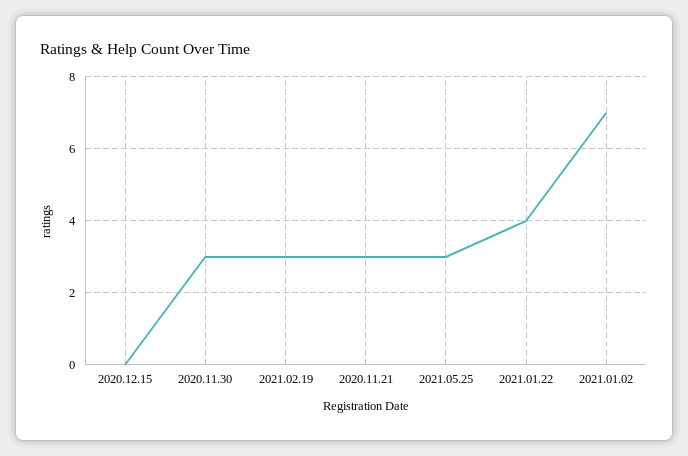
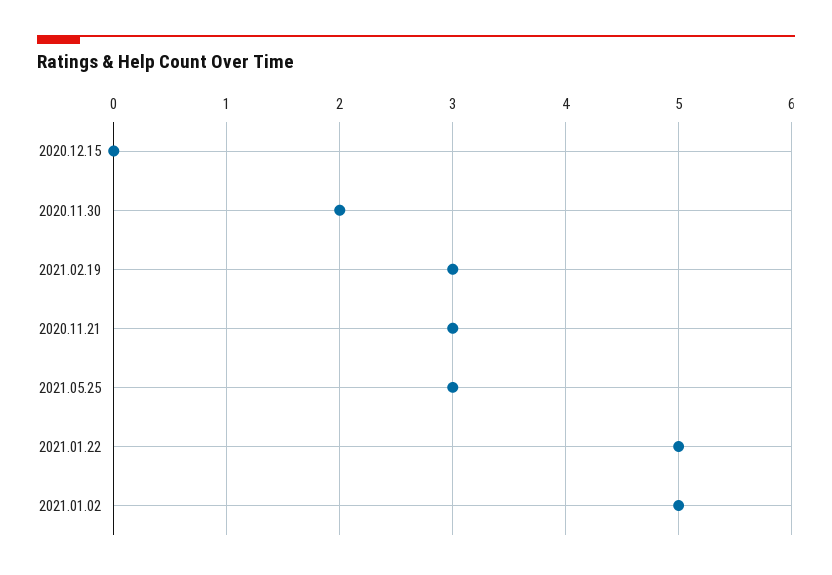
  {
    "2020.12.15": 0,
-   "2020.11.30": 3,
+   "2020.11.30": 2,
    "2021.02.19": 3,
    "2020.11.21": 3,
    "2021.05.25": 3,
-   "2021.01.22": 4,
+   "2021.01.22": 5,
-   "2021.01.02": 7
+   "2021.01.02": 5
  }

